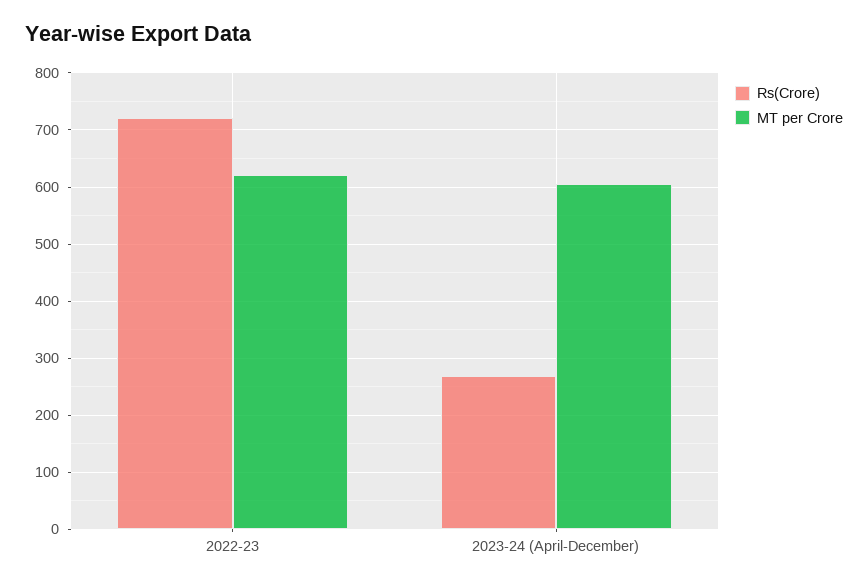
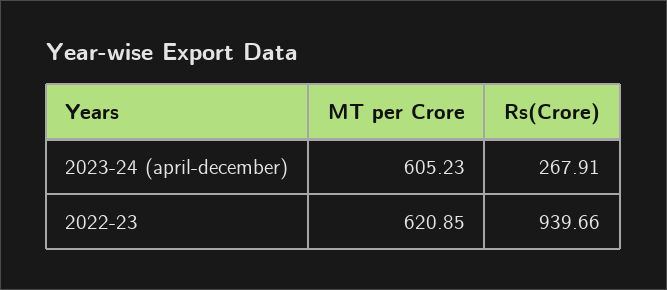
  {
    "Rs(Crore)": {
-     "2022-23": 720,
+     "2022-23": 939.66,
      "2023-24 (April-December)": 267.91
    },
    "MT per Crore": {
      "2022-23": 620.85,
      "2023-24 (April-December)": 605.23
    }
  }

